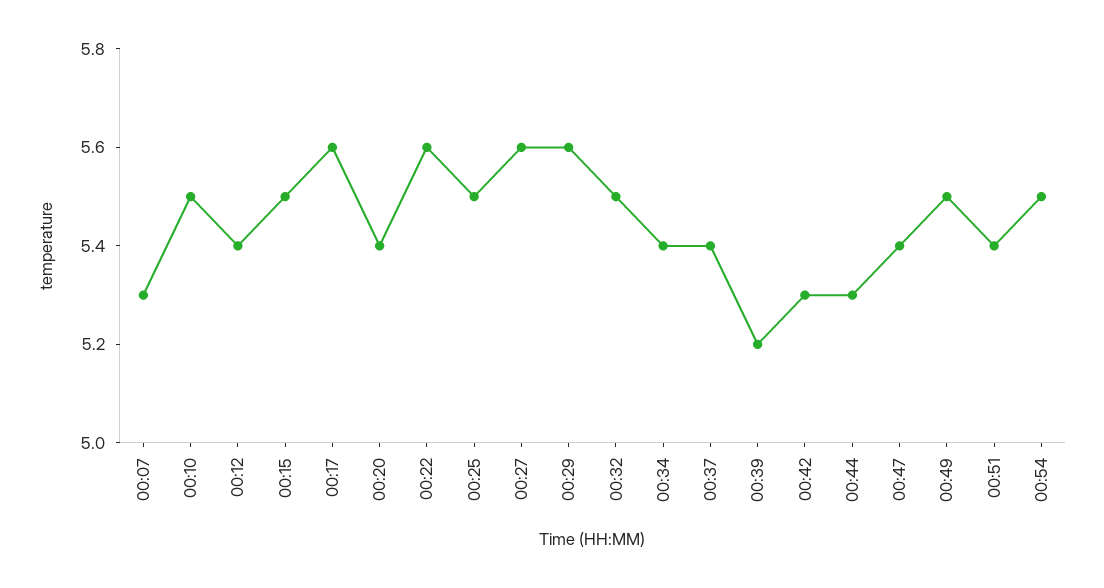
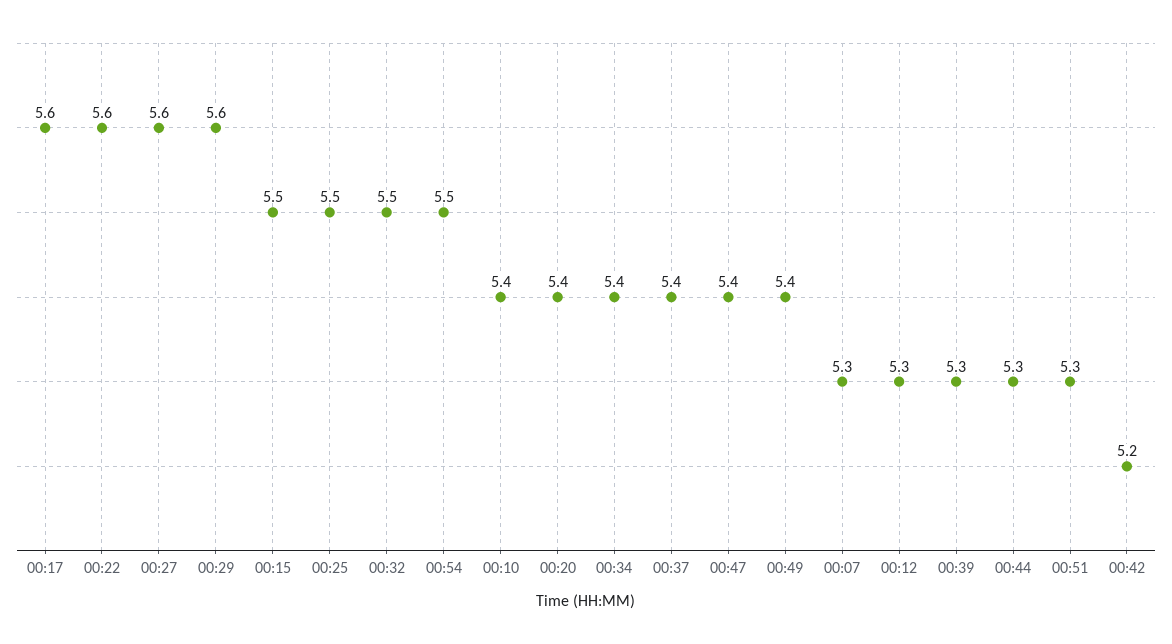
  {
    "00:07": 5.3,
-   "00:10": 5.5,
+   "00:10": 5.4,
-   "00:12": 5.4,
+   "00:12": 5.3,
    "00:15": 5.5,
    "00:17": 5.6,
    "00:20": 5.4,
    "00:22": 5.6,
    "00:25": 5.5,
    "00:27": 5.6,
    "00:29": 5.6,
    "00:32": 5.5,
    "00:34": 5.4,
    "00:37": 5.4,
-   "00:39": 5.2,
+   "00:39": 5.3,
-   "00:42": 5.3,
+   "00:42": 5.2,
    "00:44": 5.3,
    "00:47": 5.4,
-   "00:49": 5.5,
+   "00:49": 5.4,
-   "00:51": 5.4,
+   "00:51": 5.3,
    "00:54": 5.5
  }

